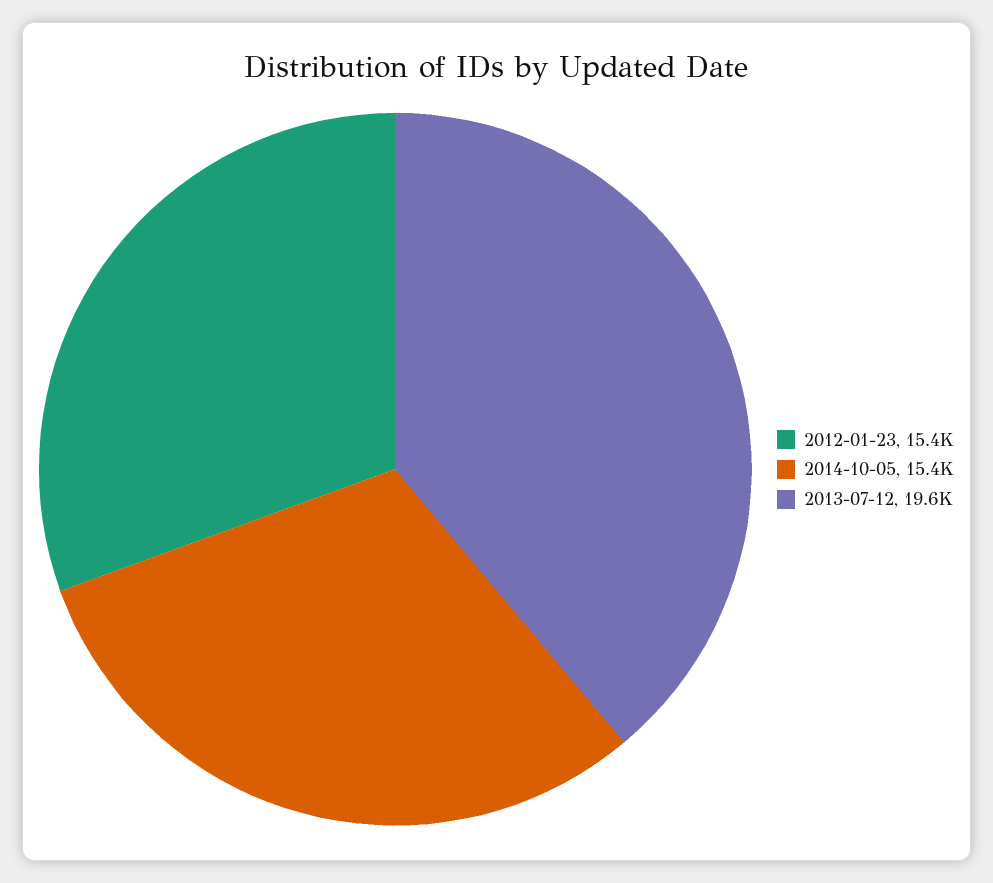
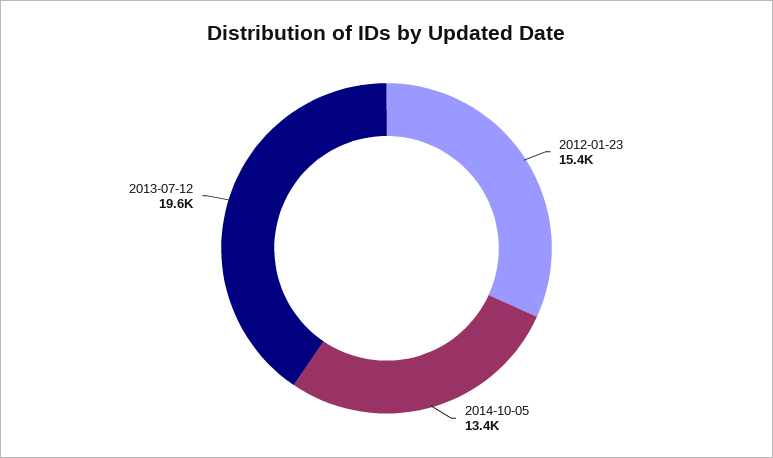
  {
    "2012-01-23": 15400,
-   "2014-10-05": 15400,
+   "2014-10-05": 13400,
    "2013-07-12": 19600
  }

